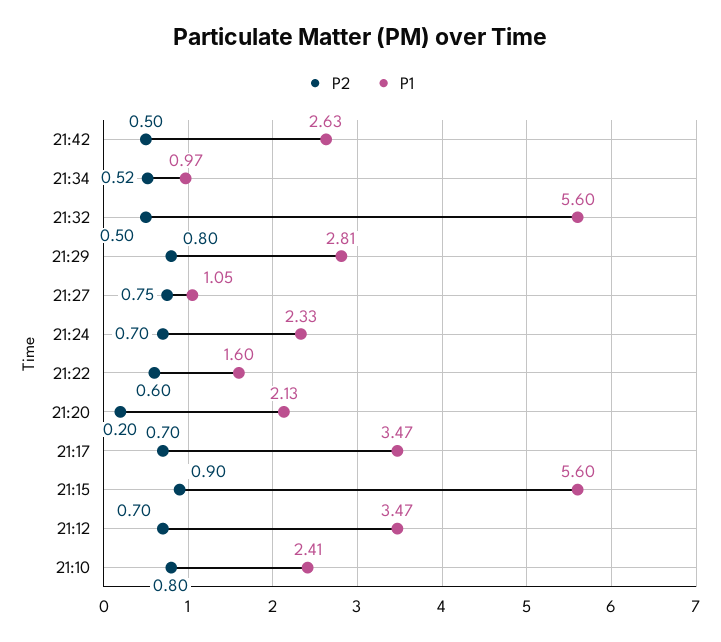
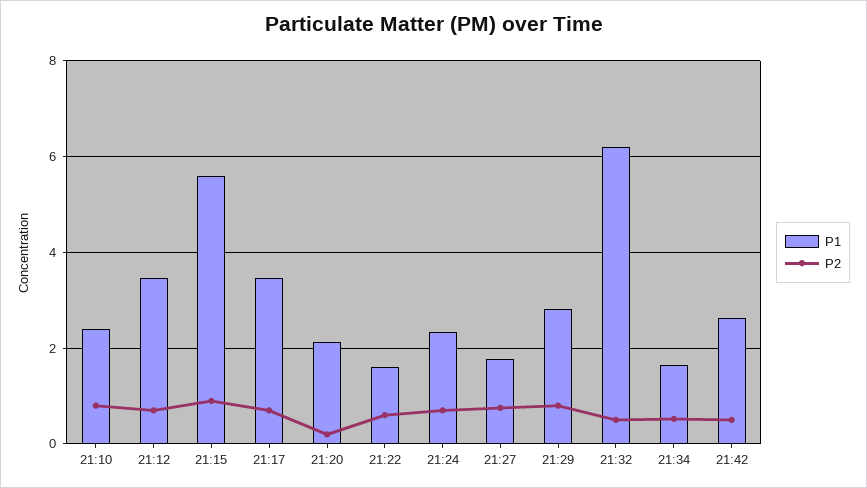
  {
    "P2": {
      "21:42": 0.5,
      "21:34": 0.52,
      "21:32": 0.5,
      "21:29": 0.8,
      "21:27": 0.75,
      "21:24": 0.7,
      "21:22": 0.6,
      "21:20": 0.2,
      "21:17": 0.7,
      "21:15": 0.9,
      "21:12": 0.7,
      "21:10": 0.8
    },
    "P1": {
      "21:42": 2.63,
-     "21:34": 0.97,
+     "21:34": 1.6,
-     "21:32": 5.6,
+     "21:32": 6.2,
      "21:29": 2.81,
-     "21:27": 1.05,
+     "21:27": 1.8,
      "21:24": 2.33,
      "21:22": 1.6,
      "21:20": 2.13,
      "21:17": 3.47,
      "21:15": 5.6,
      "21:12": 3.47,
      "21:10": 2.41
    }
  }

